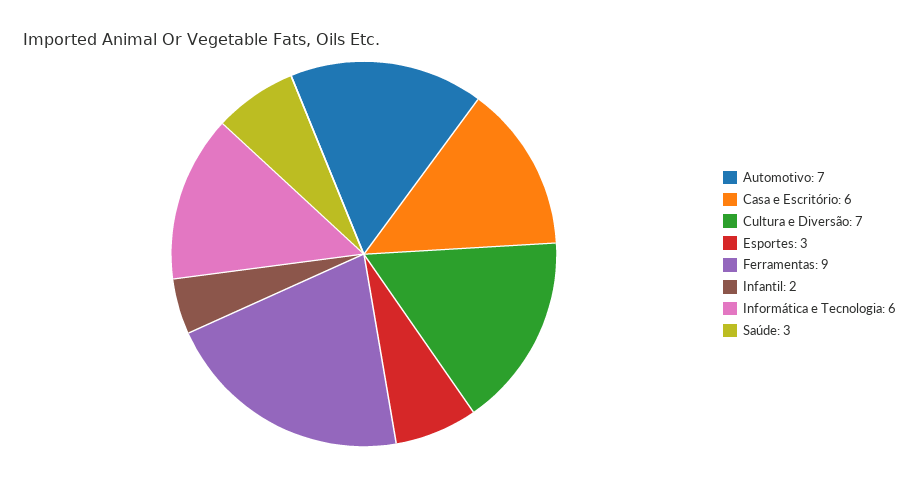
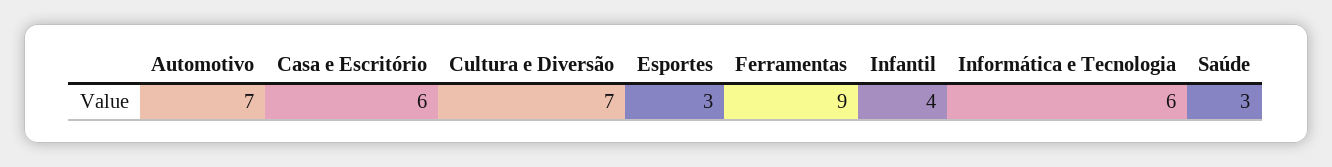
  {
    "Automotivo": 7,
    "Casa e Escritório": 6,
    "Cultura e Diversão": 7,
    "Esportes": 3,
    "Ferramentas": 9,
-   "Infantil": 2,
+   "Infantil": 4,
    "Informática e Tecnologia": 6,
    "Saúde": 3
  }

